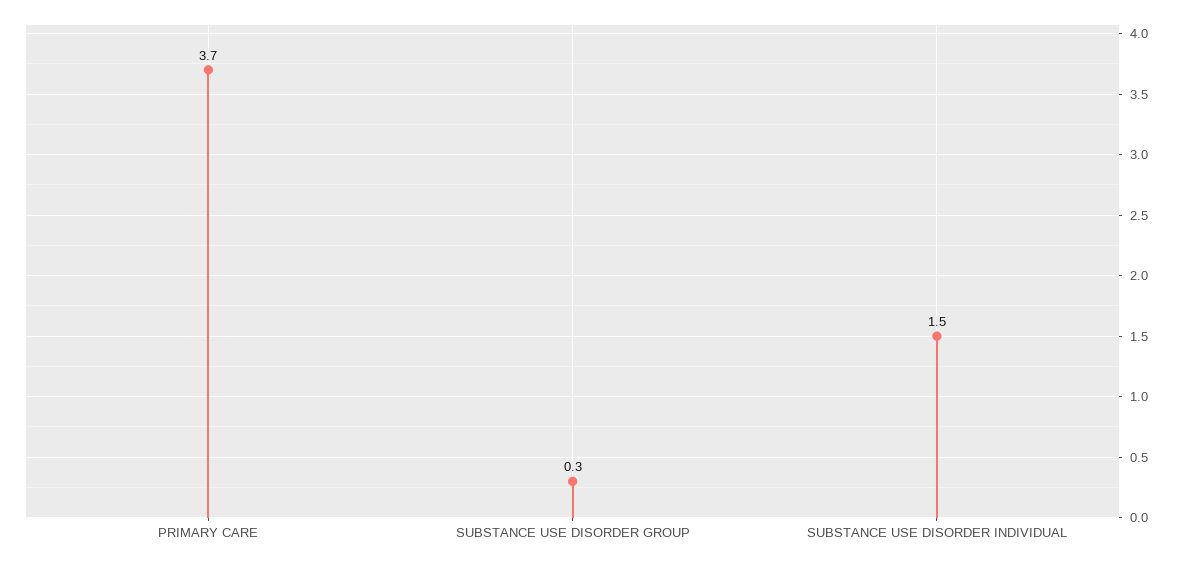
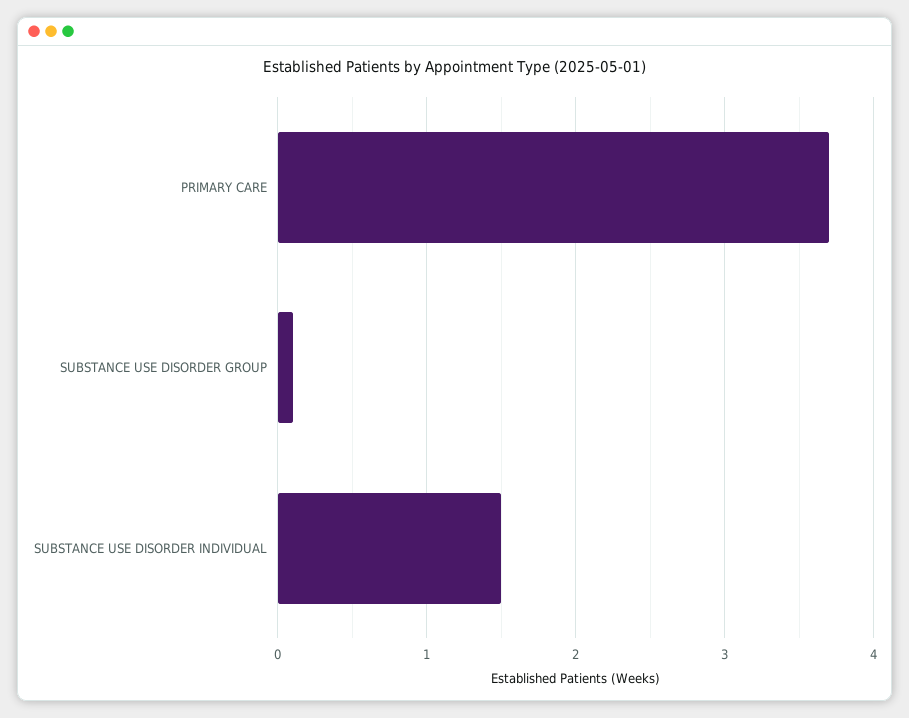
  {
    "PRIMARY CARE": 3.7,
-   "SUBSTANCE USE DISORDER GROUP": 0.3,
+   "SUBSTANCE USE DISORDER GROUP": 0.1,
    "SUBSTANCE USE DISORDER INDIVIDUAL": 1.5
  }

